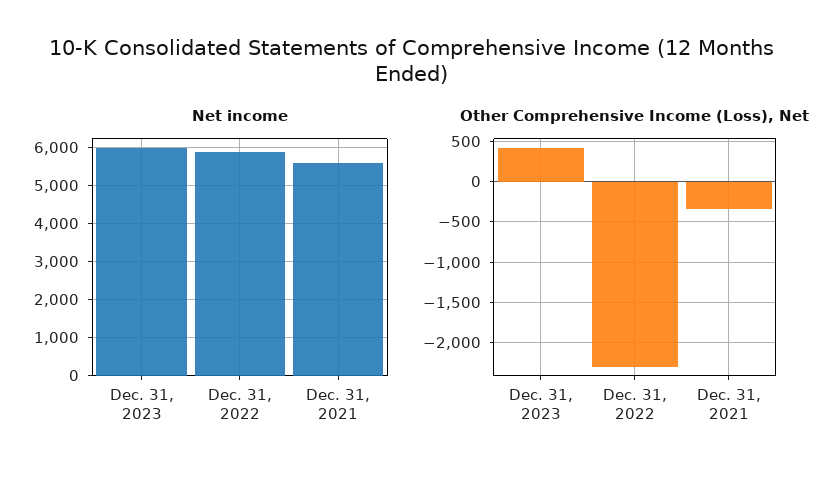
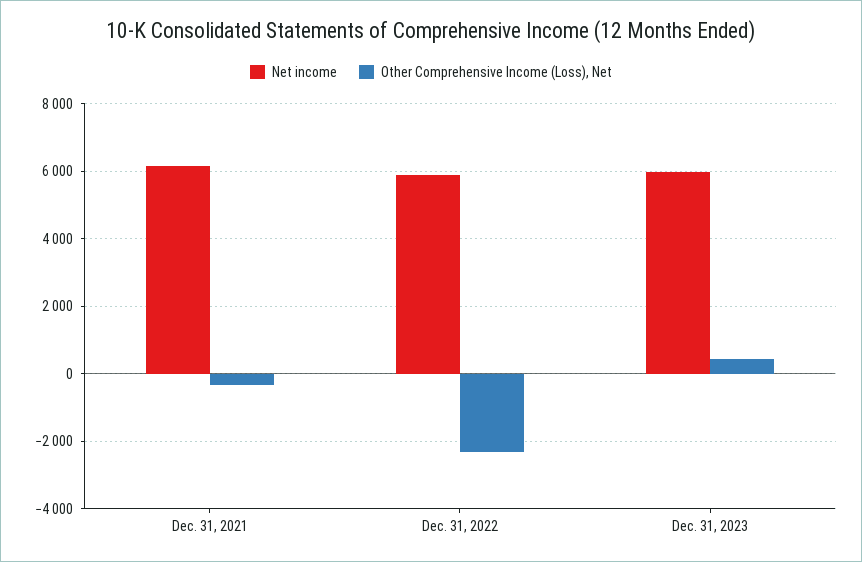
  {
    "Net income": {
      "Dec. 31, 2023": 6000,
      "Dec. 31, 2022": 5800,
-     "Dec. 31, 2021": 5600
+     "Dec. 31, 2021": 6200
    },
    "Other Comprehensive Income (Loss), Net": {
      "Dec. 31, 2023": 400,
      "Dec. 31, 2022": -2300,
      "Dec. 31, 2021": -300
    }
  }

